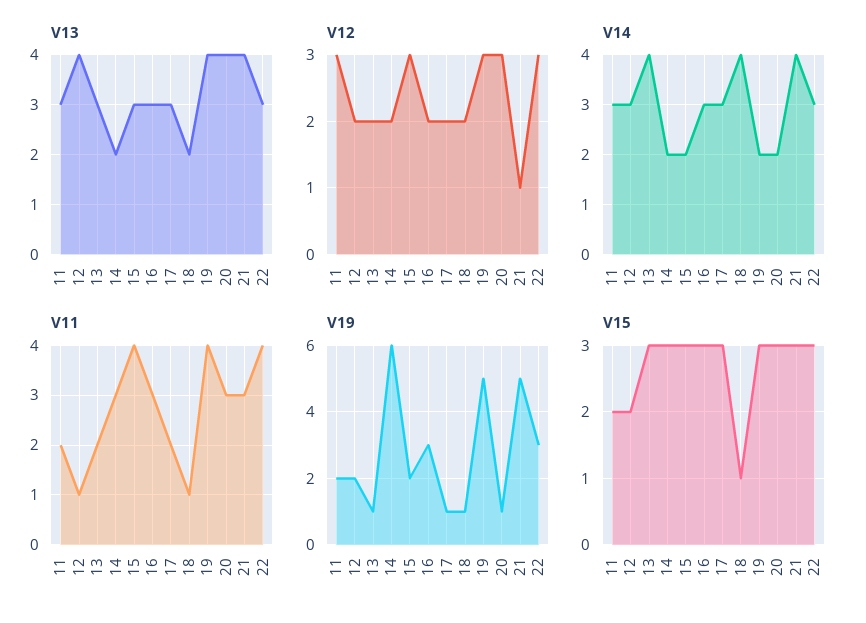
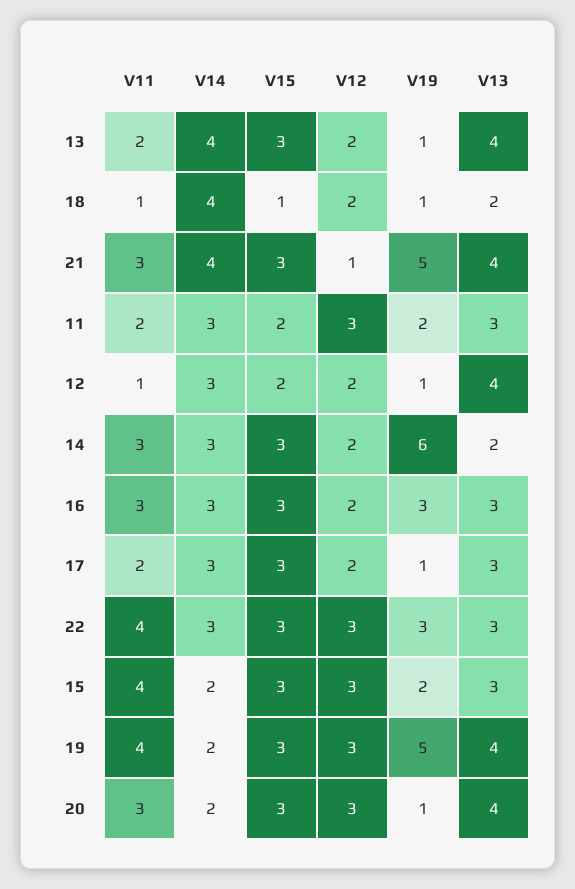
  {
    "V13": {
      "11": 3,
      "12": 4,
-     "13": 3,
+     "13": 4,
      "14": 2,
      "15": 3,
      "16": 3,
      "17": 3,
      "18": 2,
      "19": 4,
      "20": 4,
      "21": 4,
      "22": 3
    },
    "V12": {
      "11": 3,
      "12": 2,
      "13": 2,
      "14": 2,
      "15": 3,
      "16": 2,
      "17": 2,
      "18": 2,
      "19": 3,
      "20": 3,
      "21": 1,
      "22": 3
    },
    "V14": {
      "11": 3,
      "12": 3,
      "13": 4,
-     "14": 2,
+     "14": 3,
      "15": 2,
      "16": 3,
      "17": 3,
      "18": 4,
      "19": 2,
      "20": 2,
      "21": 4,
      "22": 3
    },
    "V11": {
      "11": 2,
      "12": 1,
      "13": 2,
      "14": 3,
      "15": 4,
      "16": 3,
      "17": 2,
      "18": 1,
      "19": 4,
      "20": 3,
      "21": 3,
      "22": 4
    },
    "V19": {
      "11": 2,
-     "12": 2,
+     "12": 1,
      "13": 1,
      "14": 6,
      "15": 2,
      "16": 3,
      "17": 1,
      "18": 1,
      "19": 5,
      "20": 1,
      "21": 5,
      "22": 3
    },
    "V15": {
      "11": 2,
      "12": 2,
      "13": 3,
      "14": 3,
      "15": 3,
      "16": 3,
      "17": 3,
      "18": 1,
      "19": 3,
      "20": 3,
      "21": 3,
      "22": 3
    }
  }

